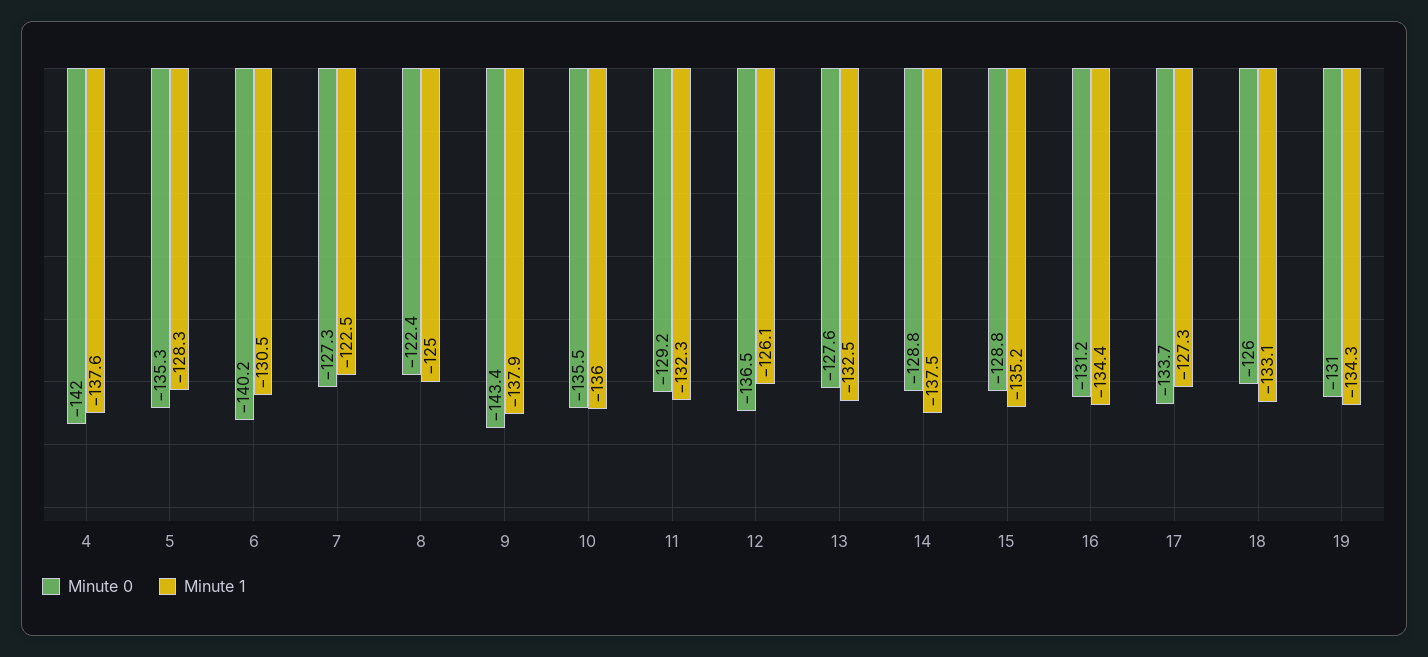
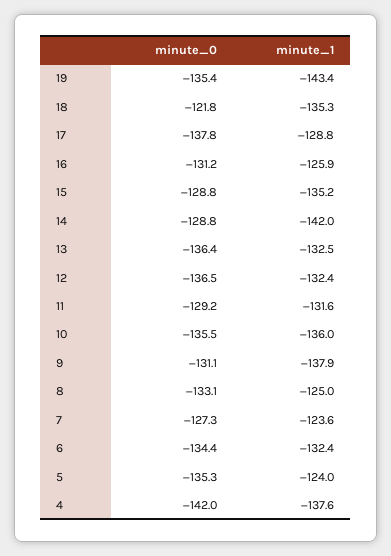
  {
    "Minute 0": {
      "4": -142,
      "5": -135.3,
-     "6": -140.2,
+     "6": -134.4,
      "7": -127.3,
-     "8": -122.4,
+     "8": -133.1,
-     "9": -143.4,
+     "9": -131.1,
      "10": -135.5,
      "11": -129.2,
      "12": -136.5,
-     "13": -127.6,
+     "13": -136.4,
      "14": -128.8,
      "15": -128.8,
      "16": -131.2,
-     "17": -133.7,
+     "17": -137.8,
-     "18": -126,
+     "18": -121.8,
-     "19": -131
+     "19": -135.4
    },
    "Minute 1": {
      "4": -137.6,
-     "5": -128.3,
+     "5": -124,
-     "6": -130.5,
+     "6": -132.4,
-     "7": -122.5,
+     "7": -123.6,
      "8": -125,
      "9": -137.9,
      "10": -136,
-     "11": -132.3,
+     "11": -131.6,
-     "12": -126.1,
+     "12": -132.4,
      "13": -132.5,
-     "14": -137.5,
+     "14": -142,
      "15": -135.2,
-     "16": -134.4,
+     "16": -125.9,
-     "17": -127.3,
+     "17": -128.8,
-     "18": -133.1,
+     "18": -135.3,
-     "19": -134.3
+     "19": -143.4
    }
  }

